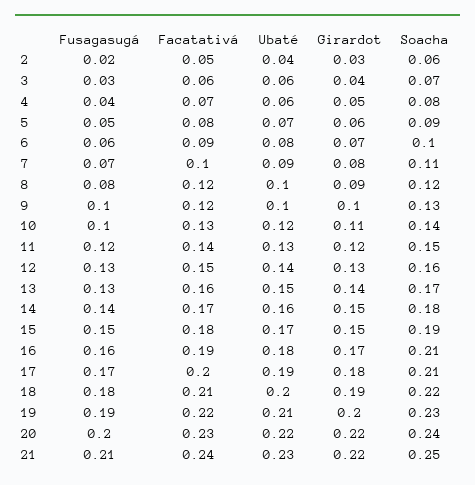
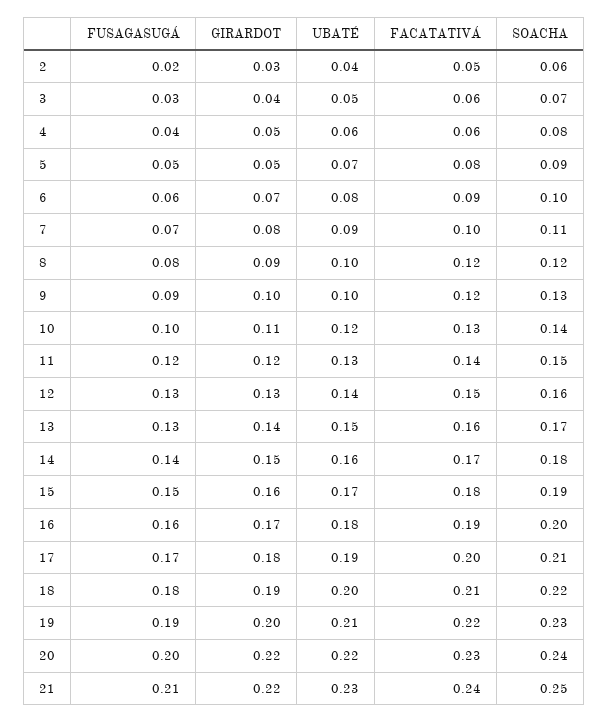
  {
    "Fusagasugá": {
      "2": 0.02,
      "3": 0.03,
      "4": 0.04,
      "5": 0.05,
      "6": 0.06,
      "7": 0.07,
      "8": 0.08,
-     "9": 0.1,
+     "9": 0.09,
      "10": 0.1,
      "11": 0.12,
      "12": 0.13,
      "13": 0.13,
      "14": 0.14,
      "15": 0.15,
      "16": 0.16,
      "17": 0.17,
      "18": 0.18,
      "19": 0.19,
      "20": 0.2,
      "21": 0.21
    },
    "Facatativá": {
      "2": 0.05,
      "3": 0.06,
-     "4": 0.07,
+     "4": 0.06,
      "5": 0.08,
      "6": 0.09,
      "7": 0.1,
      "8": 0.12,
      "9": 0.12,
      "10": 0.13,
      "11": 0.14,
      "12": 0.15,
      "13": 0.16,
      "14": 0.17,
      "15": 0.18,
      "16": 0.19,
      "17": 0.2,
      "18": 0.21,
      "19": 0.22,
      "20": 0.23,
      "21": 0.24
    },
    "Ubaté": {
      "2": 0.04,
-     "3": 0.06,
+     "3": 0.05,
      "4": 0.06,
      "5": 0.07,
      "6": 0.08,
      "7": 0.09,
      "8": 0.1,
      "9": 0.1,
      "10": 0.12,
      "11": 0.13,
      "12": 0.14,
      "13": 0.15,
      "14": 0.16,
      "15": 0.17,
      "16": 0.18,
      "17": 0.19,
      "18": 0.2,
      "19": 0.21,
      "20": 0.22,
      "21": 0.23
    },
    "Girardot": {
      "2": 0.03,
      "3": 0.04,
      "4": 0.05,
-     "5": 0.06,
+     "5": 0.05,
      "6": 0.07,
      "7": 0.08,
      "8": 0.09,
      "9": 0.1,
      "10": 0.11,
      "11": 0.12,
      "12": 0.13,
      "13": 0.14,
      "14": 0.15,
-     "15": 0.15,
+     "15": 0.16,
      "16": 0.17,
      "17": 0.18,
      "18": 0.19,
      "19": 0.2,
      "20": 0.22,
      "21": 0.22
    },
    "Soacha": {
      "2": 0.06,
      "3": 0.07,
      "4": 0.08,
      "5": 0.09,
      "6": 0.1,
      "7": 0.11,
      "8": 0.12,
      "9": 0.13,
      "10": 0.14,
      "11": 0.15,
      "12": 0.16,
      "13": 0.17,
      "14": 0.18,
      "15": 0.19,
-     "16": 0.21,
+     "16": 0.2,
      "17": 0.21,
      "18": 0.22,
      "19": 0.23,
      "20": 0.24,
      "21": 0.25
    }
  }

